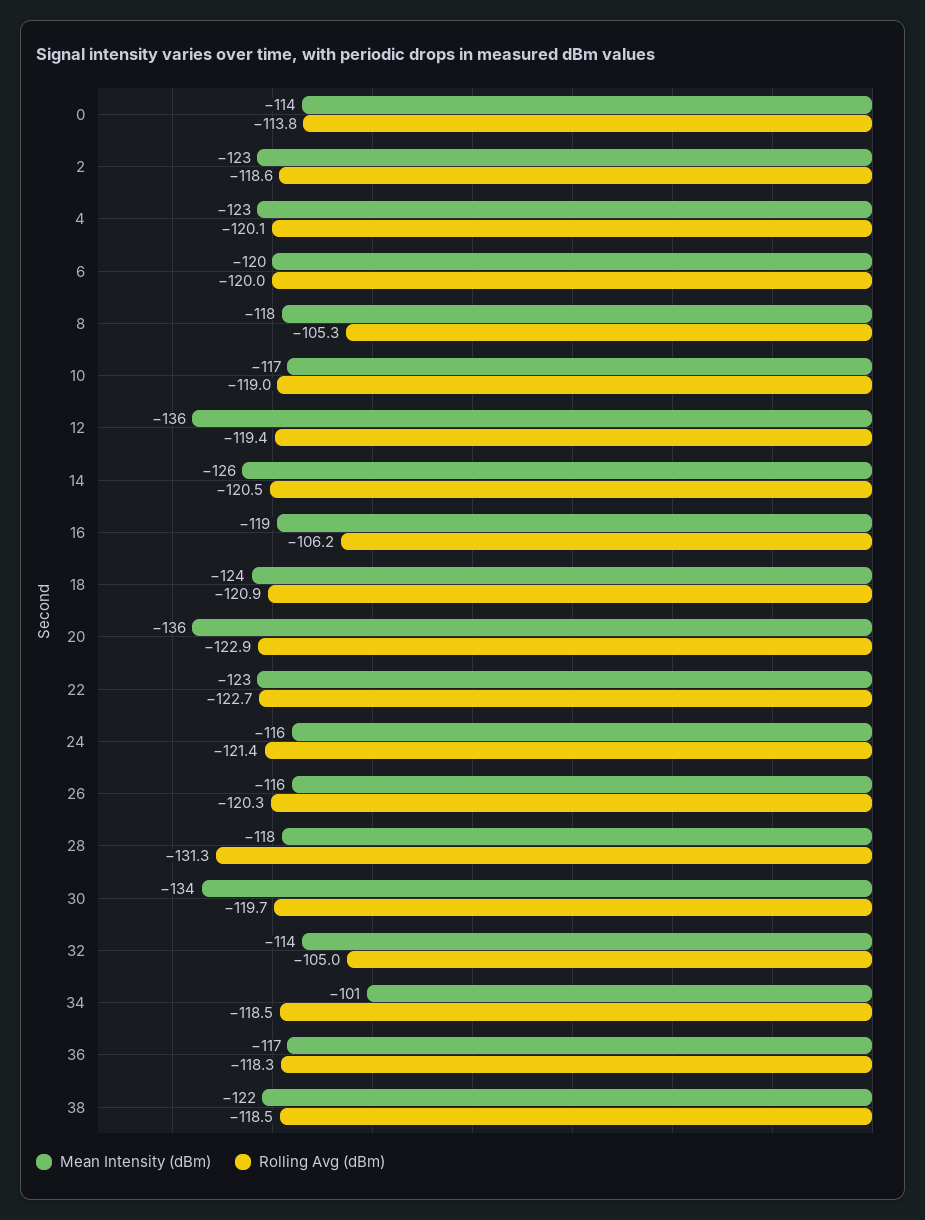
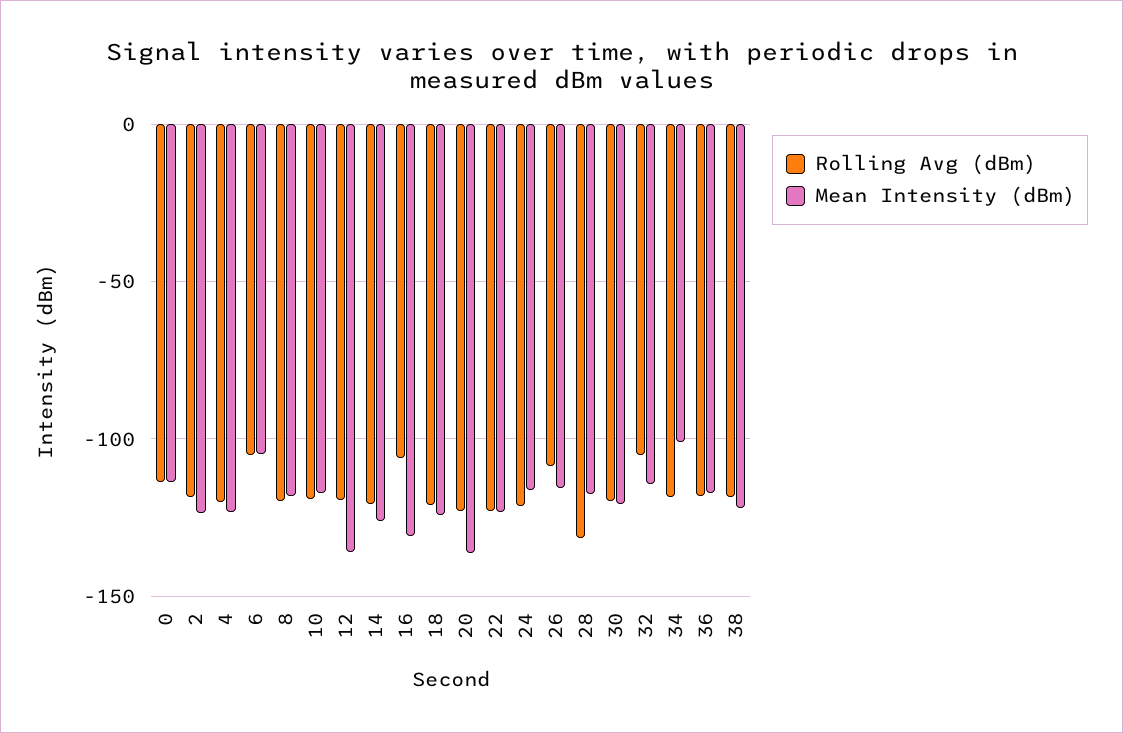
  {
    "Mean Intensity (dBm)": {
      "0": -114,
      "2": -123,
      "4": -123,
-     "6": -120,
+     "6": -105,
      "8": -118,
      "10": -117,
      "12": -136,
      "14": -126,
-     "16": -119,
+     "16": -130,
      "18": -124,
      "20": -136,
      "22": -123,
      "24": -116,
      "26": -116,
      "28": -118,
-     "30": -134,
+     "30": -120,
      "32": -114,
      "34": -101,
      "36": -117,
      "38": -122
    },
    "Rolling Avg (dBm)": {
      "0": -113.8,
      "2": -118.6,
      "4": -120.1,
-     "6": -120,
+     "6": -105,
-     "8": -105.3,
+     "8": -120,
      "10": -119,
      "12": -119.4,
      "14": -120.5,
      "16": -106.2,
      "18": -120.9,
      "20": -122.9,
      "22": -122.7,
      "24": -121.4,
-     "26": -120.3,
+     "26": -110,
      "28": -131.3,
      "30": -119.7,
      "32": -105,
      "34": -118.5,
      "36": -118.3,
      "38": -118.5
    }
  }

